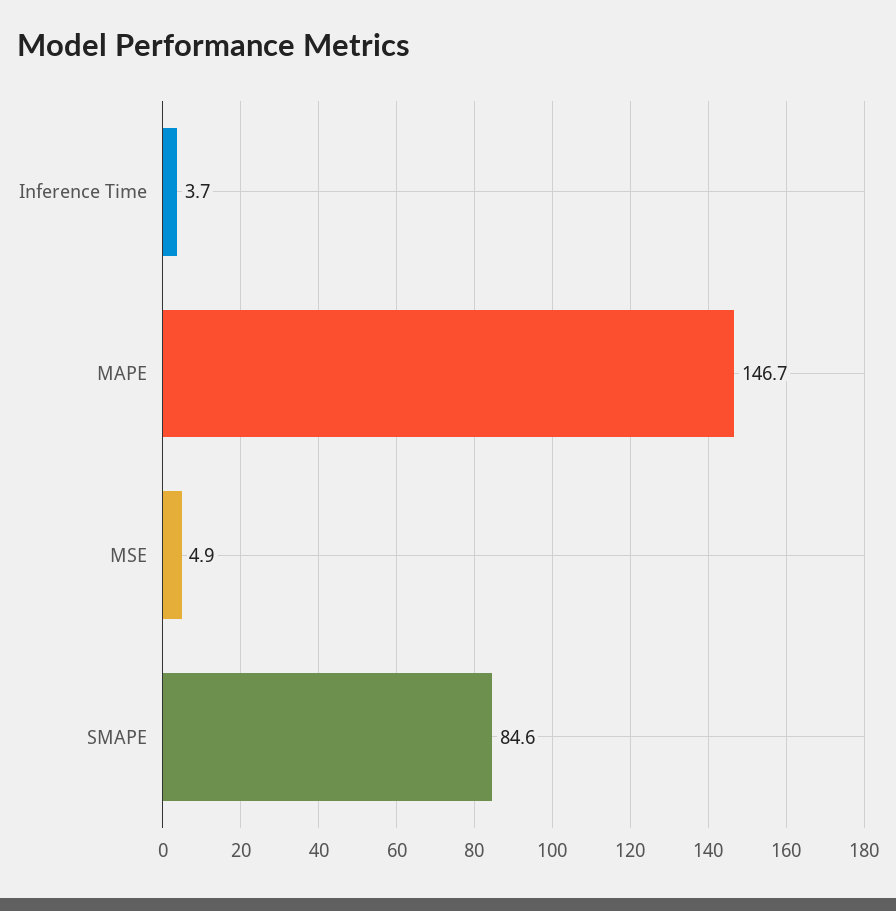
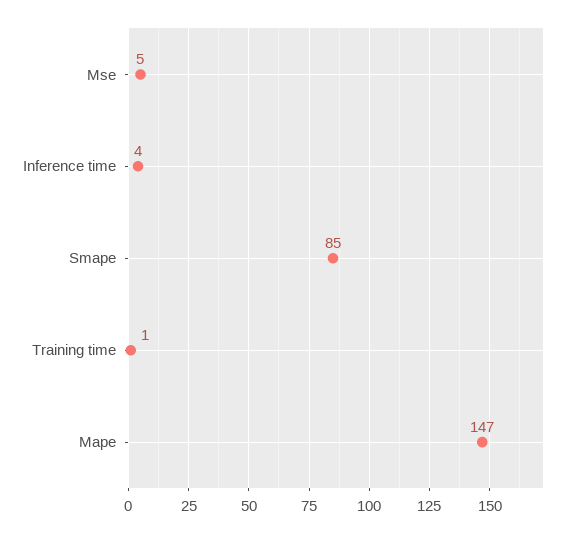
  {
    "Inference Time": 3.7,
    "MAPE": 146.7,
    "MSE": 4.9,
-   "SMAPE": 84.6
+   "SMAPE": 84.6,
+   "Training time": 1
  }

